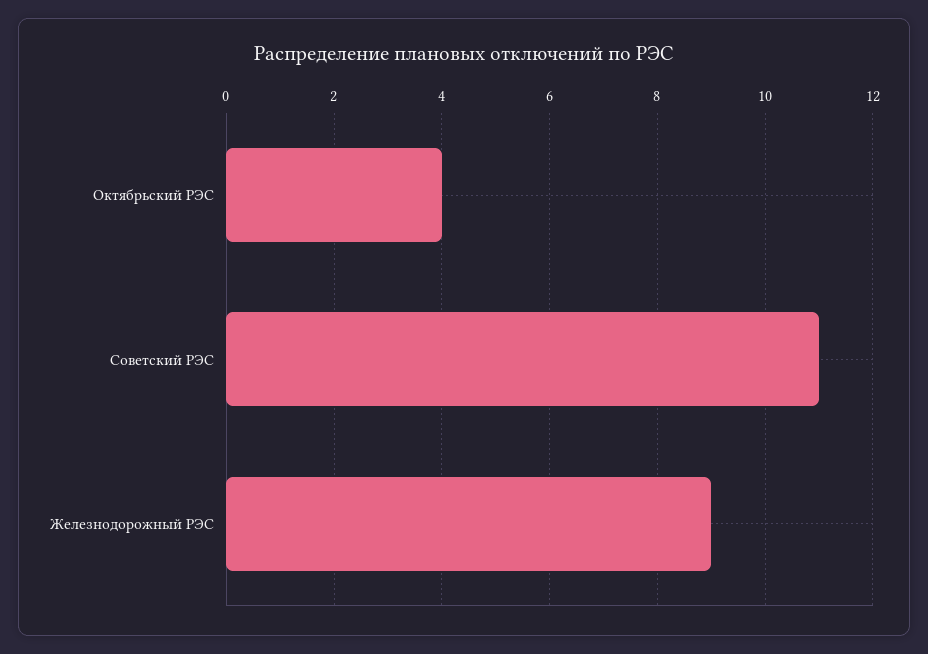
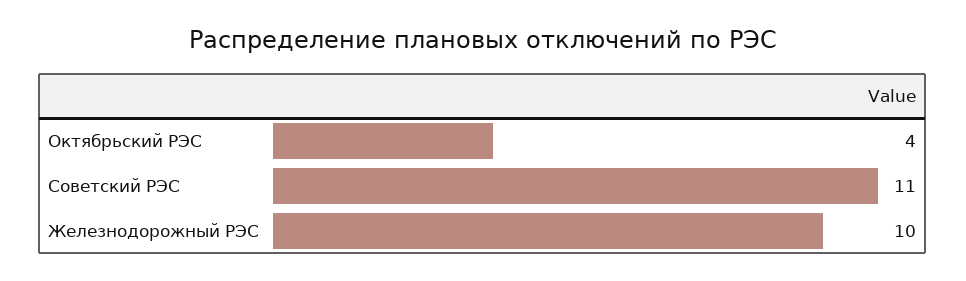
  {
    "Октябрьский РЭС": 4,
    "Советский РЭС": 11,
-   "Железнодорожный РЭС": 9
+   "Железнодорожный РЭС": 10
  }

